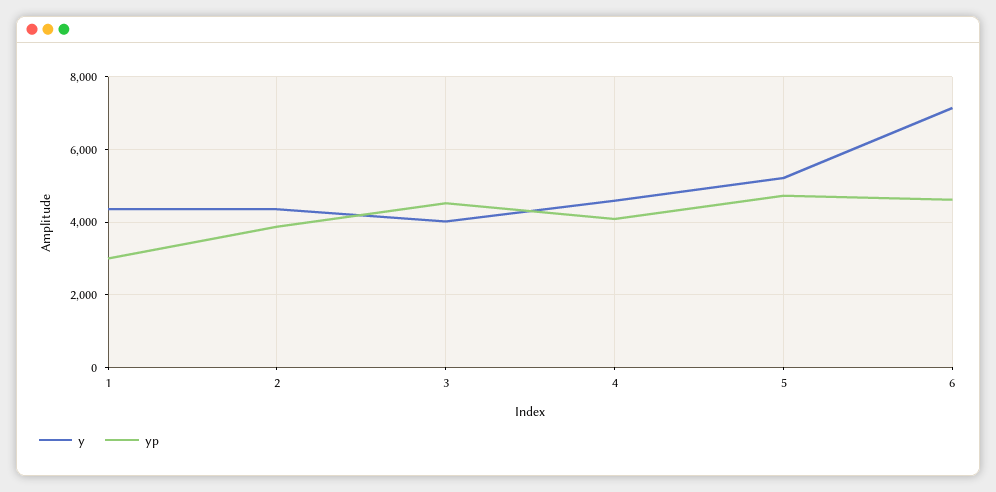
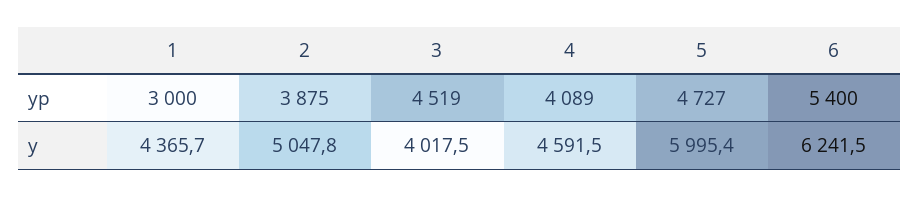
  {
    "y": {
      "1": 4365.7,
-     "2": 4400,
+     "2": 5047.8,
      "3": 4017.5,
      "4": 4591.5,
-     "5": 5200,
+     "5": 5995.4,
-     "6": 7200
+     "6": 6241.5
    },
    "yp": {
      "1": 3000,
      "2": 3875,
      "3": 4519,
      "4": 4089,
      "5": 4727,
-     "6": 4600
+     "6": 5400
    }
  }

